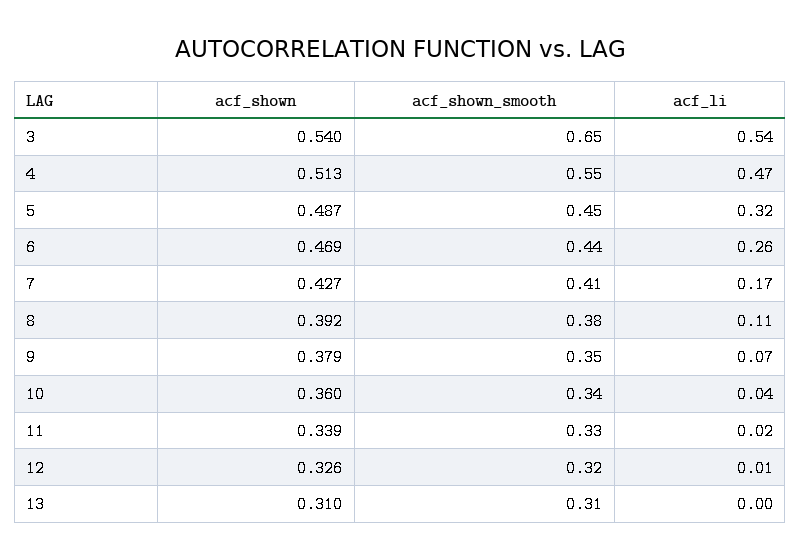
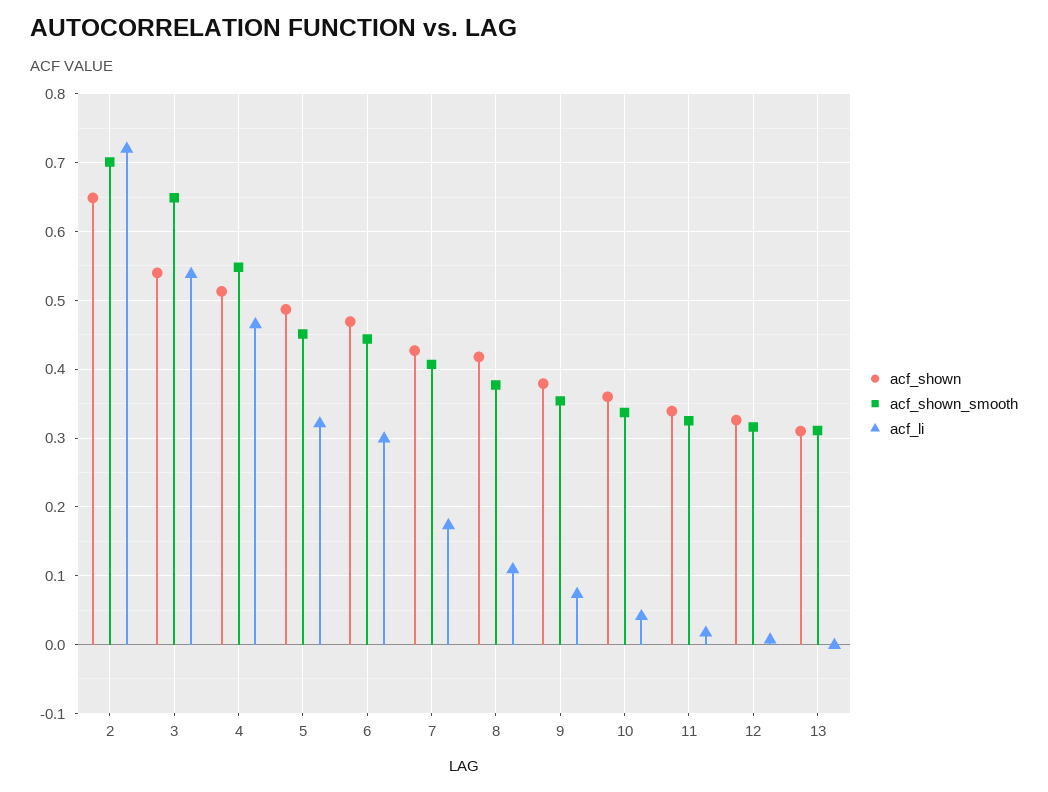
  {
    "acf_shown": {
      "3": 0.54,
      "4": 0.513,
      "5": 0.487,
      "6": 0.469,
      "7": 0.427,
-     "8": 0.392,
+     "8": 0.42,
      "9": 0.379,
      "10": 0.36,
      "11": 0.339,
      "12": 0.326,
-     "13": 0.31
+     "13": 0.31,
+     "2": 0.65
    },
    "acf_shown_smooth": {
      "3": 0.65,
      "4": 0.55,
      "5": 0.45,
      "6": 0.44,
      "7": 0.41,
      "8": 0.38,
      "9": 0.35,
      "10": 0.34,
      "11": 0.33,
      "12": 0.32,
-     "13": 0.31
+     "13": 0.31,
+     "2": 0.7
    },
    "acf_li": {
      "3": 0.54,
      "4": 0.47,
      "5": 0.32,
-     "6": 0.26,
+     "6": 0.3,
      "7": 0.17,
      "8": 0.11,
      "9": 0.07,
      "10": 0.04,
      "11": 0.02,
      "12": 0.01,
-     "13": 0
+     "13": 0,
+     "2": 0.72
    }
  }

